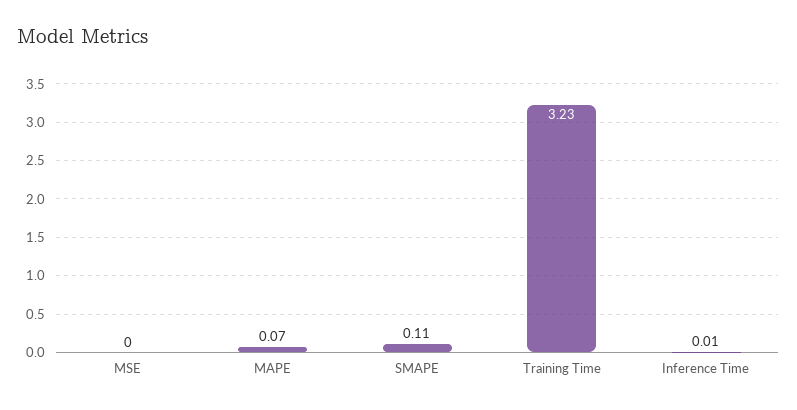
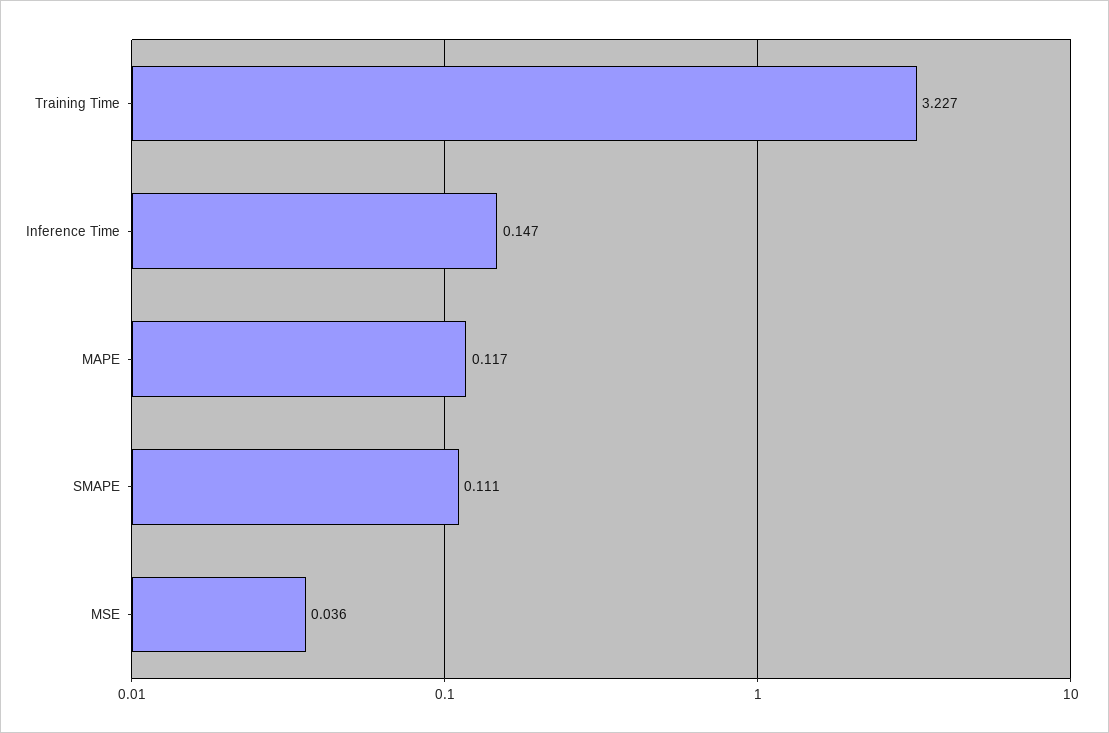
  {
-   "MSE": 0,
+   "MSE": 0.036,
-   "MAPE": 0.07,
+   "MAPE": 0.117,
    "SMAPE": 0.111,
    "Training Time": 3.227,
-   "Inference Time": 0.01
+   "Inference Time": 0.147
  }

